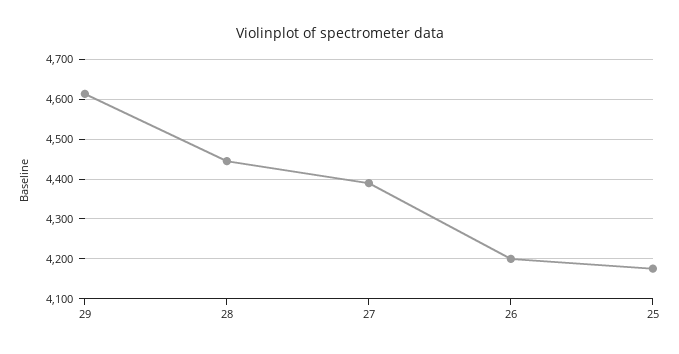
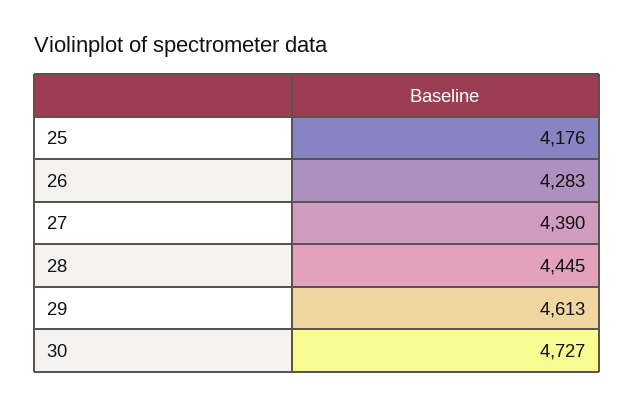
  {
    "29": 4613,
    "28": 4445,
    "27": 4390,
-   "26": 4200,
+   "26": 4283,
-   "25": 4176
+   "25": 4176,
+   "30": 4727
  }

